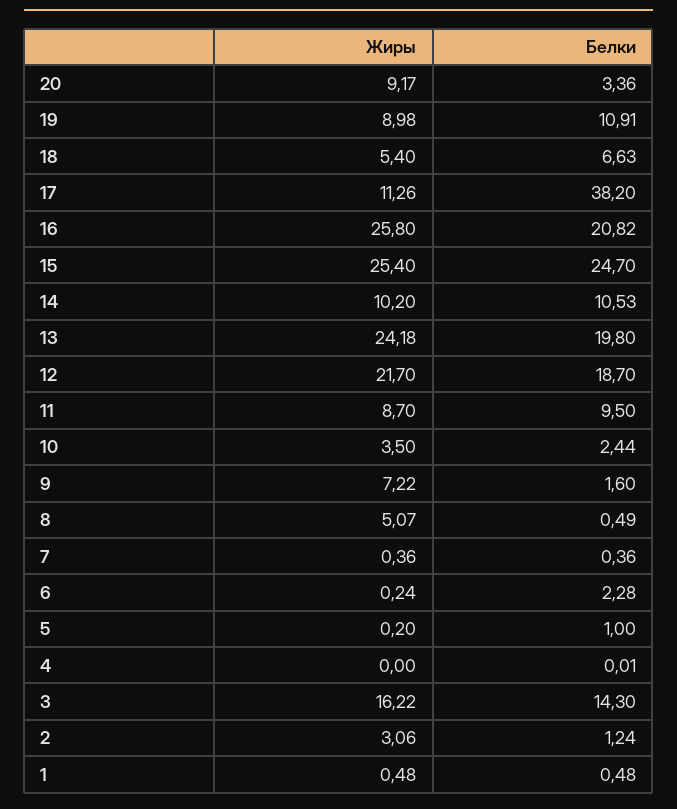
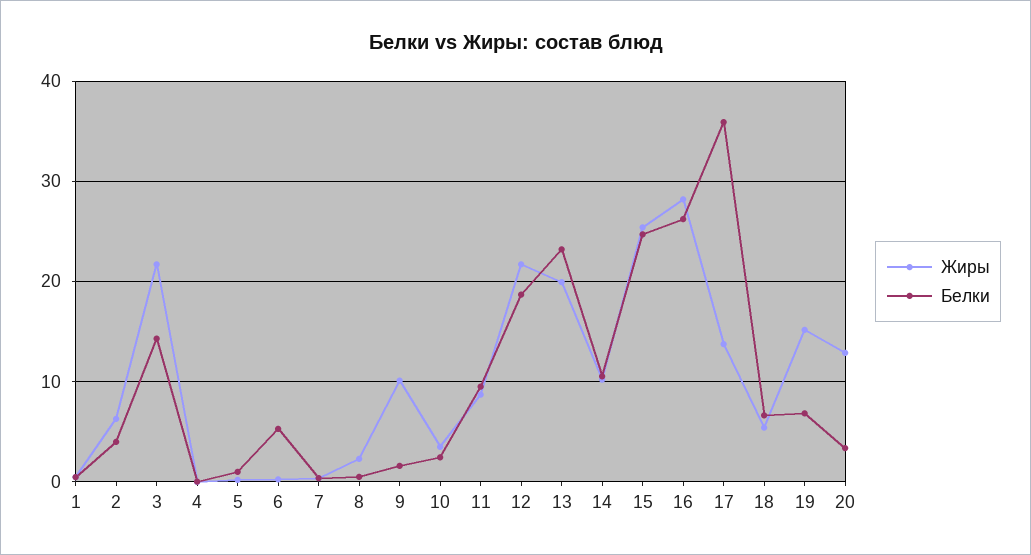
  {
    "Жиры": {
-     "20": 9.17,
+     "20": 13,
-     "19": 8.98,
+     "19": 15,
      "18": 5.4,
-     "17": 11.26,
+     "17": 14,
-     "16": 25.8,
+     "16": 28,
      "15": 25.4,
      "14": 10.2,
-     "13": 24.18,
+     "13": 20,
      "12": 21.7,
      "11": 8.7,
      "10": 3.5,
-     "9": 7.22,
+     "9": 10,
-     "8": 5.07,
+     "8": 2,
      "7": 0.36,
      "6": 0.24,
      "5": 0.2,
      "4": 0,
-     "3": 16.22,
+     "3": 22,
-     "2": 3.06,
+     "2": 6,
      "1": 0.48
    },
    "Белки": {
      "20": 3.36,
-     "19": 10.91,
+     "19": 7,
      "18": 6.63,
-     "17": 38.2,
+     "17": 36,
-     "16": 20.82,
+     "16": 26,
      "15": 24.7,
      "14": 10.53,
-     "13": 19.8,
+     "13": 23,
      "12": 18.7,
      "11": 9.5,
      "10": 2.44,
      "9": 1.6,
      "8": 0.49,
      "7": 0.36,
-     "6": 2.28,
+     "6": 5,
      "5": 1,
      "4": 0.01,
      "3": 14.3,
-     "2": 1.24,
+     "2": 4,
      "1": 0.48
    }
  }

